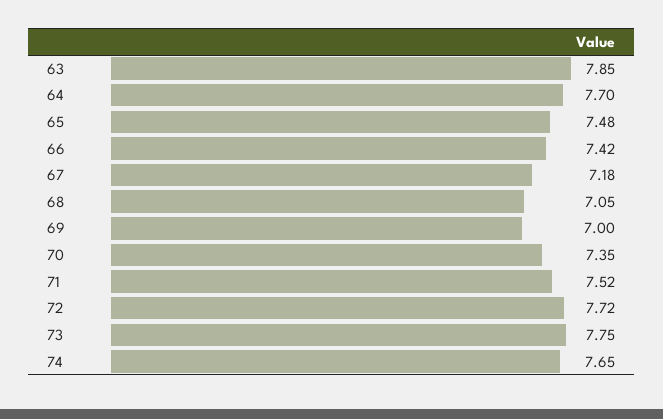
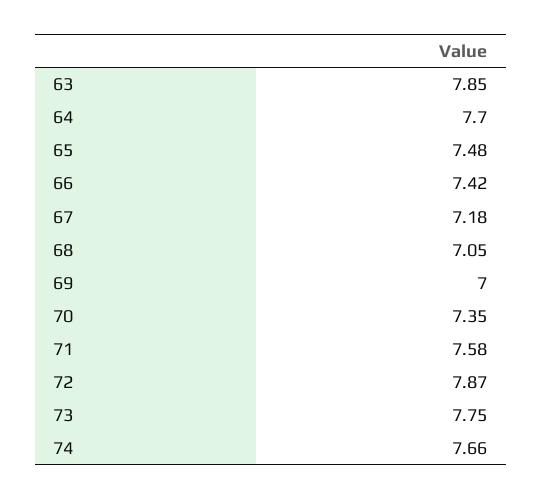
  {
    "63": 7.85,
    "64": 7.7,
    "65": 7.48,
    "66": 7.42,
    "67": 7.18,
    "68": 7.05,
    "69": 7,
    "70": 7.35,
-   "71": 7.52,
+   "71": 7.58,
-   "72": 7.72,
+   "72": 7.87,
    "73": 7.75,
-   "74": 7.65
+   "74": 7.66
  }

